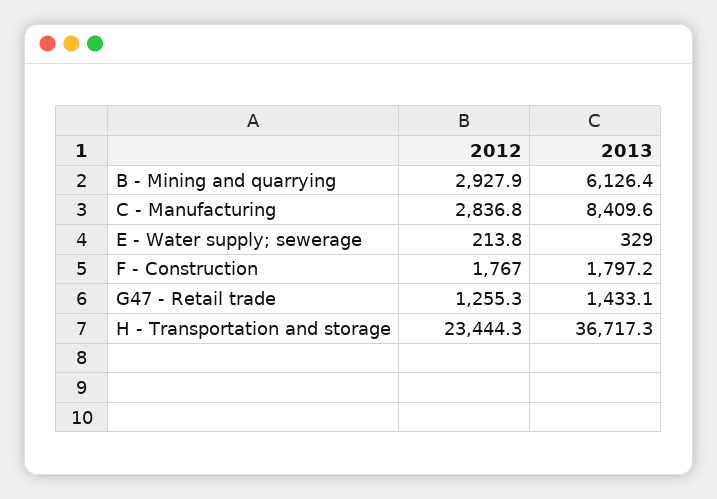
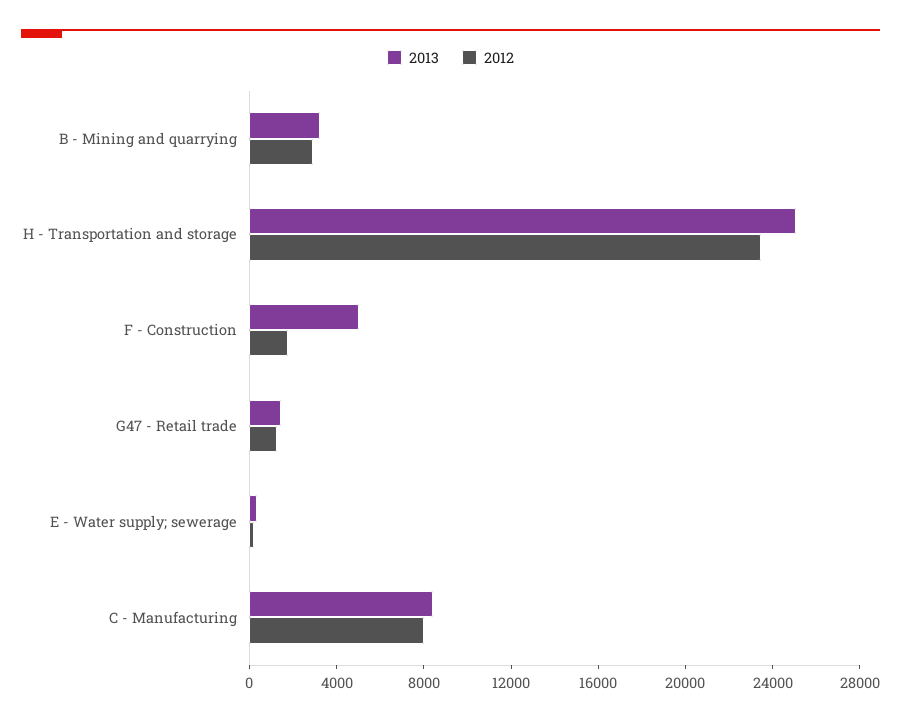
  {
    "2012": {
      "B - Mining and quarrying": 2927.9,
-     "C - Manufacturing": 2836.8,
+     "C - Manufacturing": 8000,
      "E - Water supply; sewerage": 213.8,
      "F - Construction": 1767,
      "G47 - Retail trade": 1255.3,
      "H - Transportation and storage": 23444.3
    },
    "2013": {
-     "B - Mining and quarrying": 6126.4,
+     "B - Mining and quarrying": 3000,
      "C - Manufacturing": 8409.6,
      "E - Water supply; sewerage": 329,
-     "F - Construction": 1797.2,
+     "F - Construction": 5000,
      "G47 - Retail trade": 1433.1,
-     "H - Transportation and storage": 36717.3
+     "H - Transportation and storage": 25000
    }
  }

